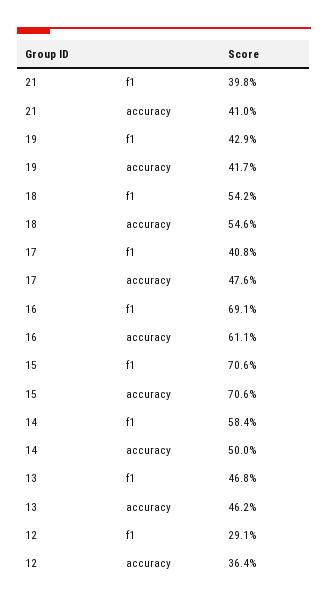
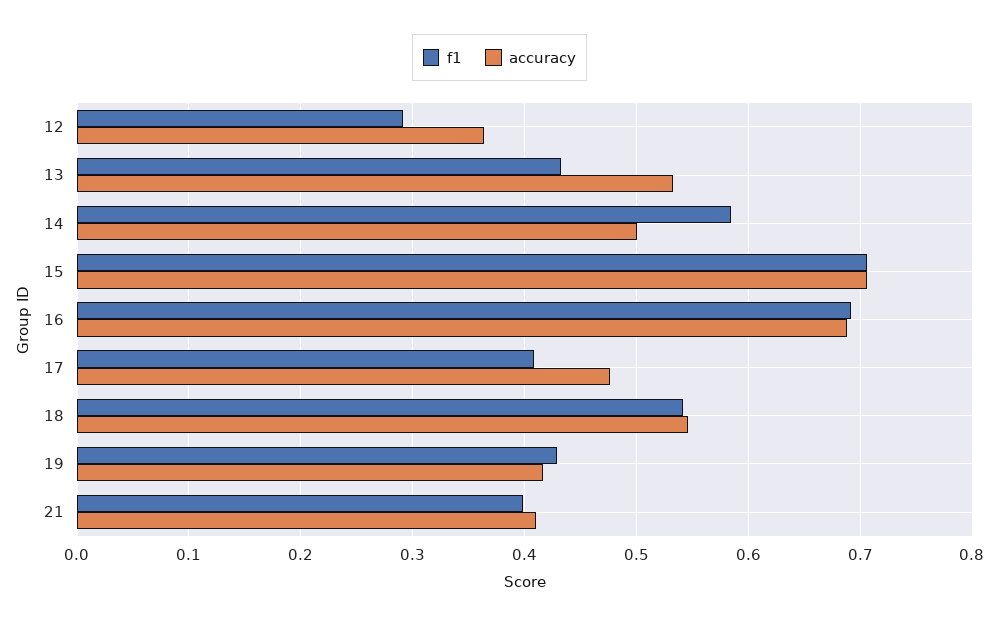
  {
    "f1": {
      "21": 0.398,
      "19": 0.429,
      "18": 0.542,
      "17": 0.408,
      "16": 0.691,
      "15": 0.706,
      "14": 0.584,
-     "13": 0.468,
+     "13": 0.43,
      "12": 0.291
    },
    "accuracy": {
      "21": 0.41,
      "19": 0.417,
      "18": 0.546,
      "17": 0.476,
-     "16": 0.611,
+     "16": 0.69,
      "15": 0.706,
      "14": 0.5,
-     "13": 0.462,
+     "13": 0.53,
      "12": 0.364
    }
  }

